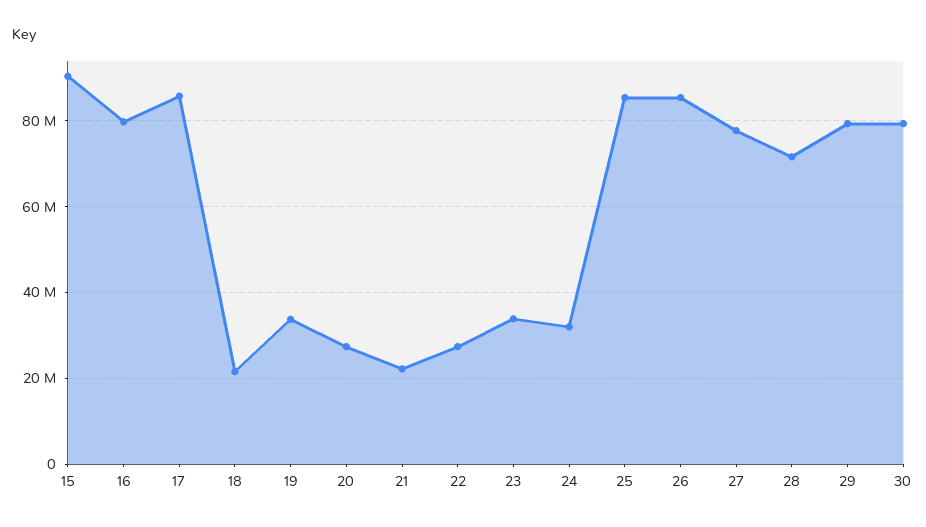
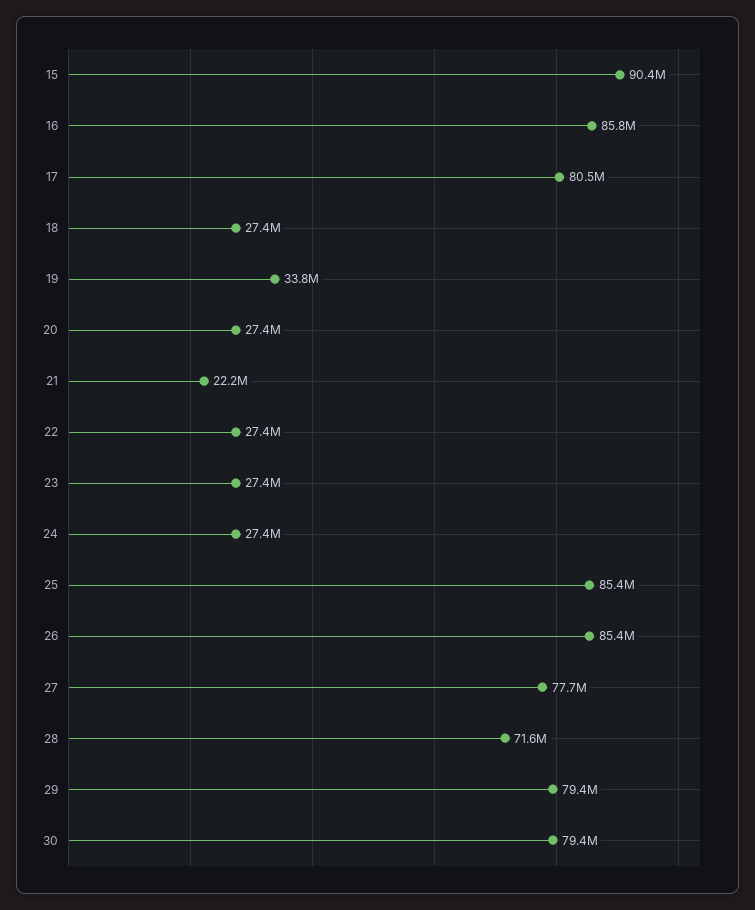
  {
    "15": 90400000,
-   "16": 80000000,
+   "16": 85800000,
-   "17": 86000000,
+   "17": 80500000,
-   "18": 22000000,
+   "18": 27400000,
    "19": 33800000,
    "20": 27400000,
    "21": 22200000,
    "22": 27400000,
-   "23": 34000000,
+   "23": 27400000,
-   "24": 32000000,
+   "24": 27400000,
    "25": 85400000,
    "26": 85400000,
    "27": 77700000,
    "28": 71600000,
    "29": 79400000,
    "30": 79400000
  }

